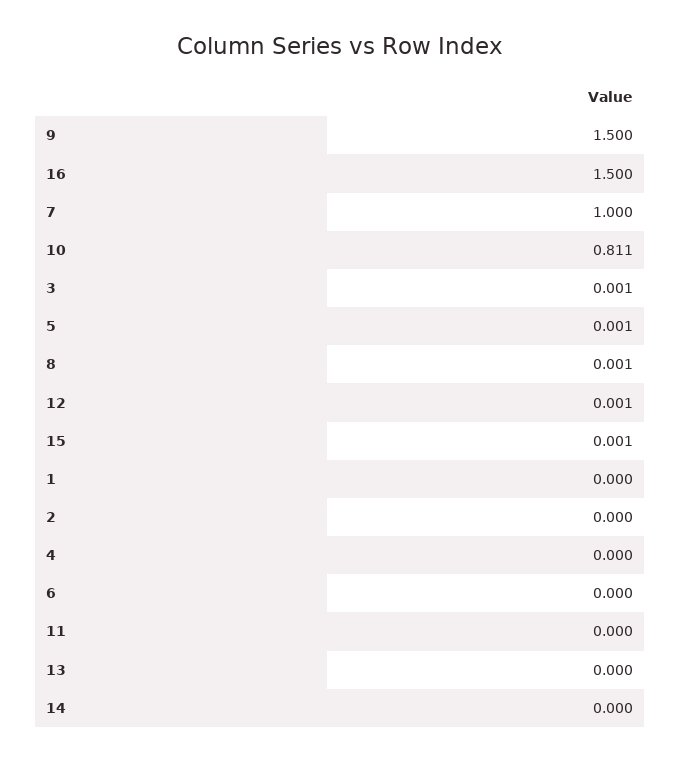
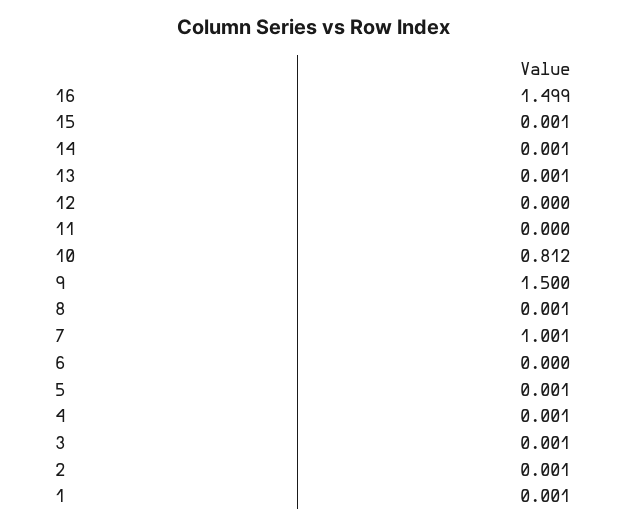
  {
    "9": 1.5,
-   "16": 1.5,
+   "16": 1.499,
-   "7": 1,
+   "7": 1.001,
-   "10": 0.811,
+   "10": 0.812,
    "3": 0.001,
    "5": 0.001,
    "8": 0.001,
-   "12": 0.001,
+   "12": 0,
    "15": 0.001,
-   "1": 0,
+   "1": 0.001,
-   "2": 0,
+   "2": 0.001,
-   "4": 0,
+   "4": 0.001,
    "6": 0,
    "11": 0,
-   "13": 0,
+   "13": 0.001,
-   "14": 0
+   "14": 0.001
  }

